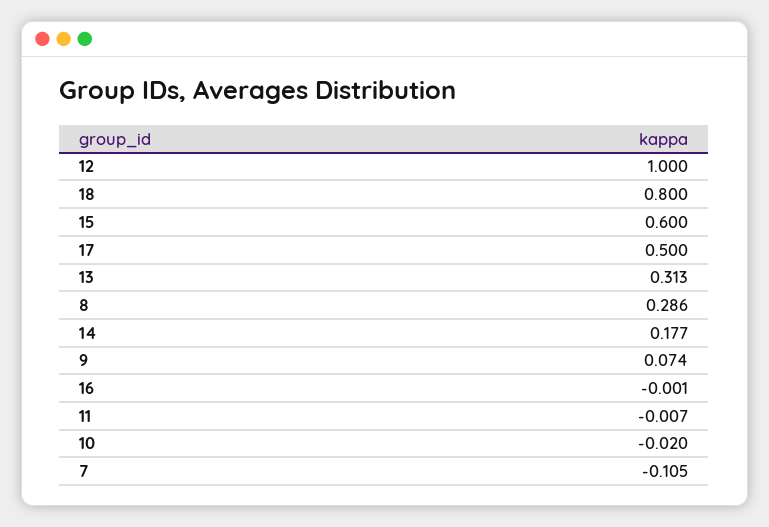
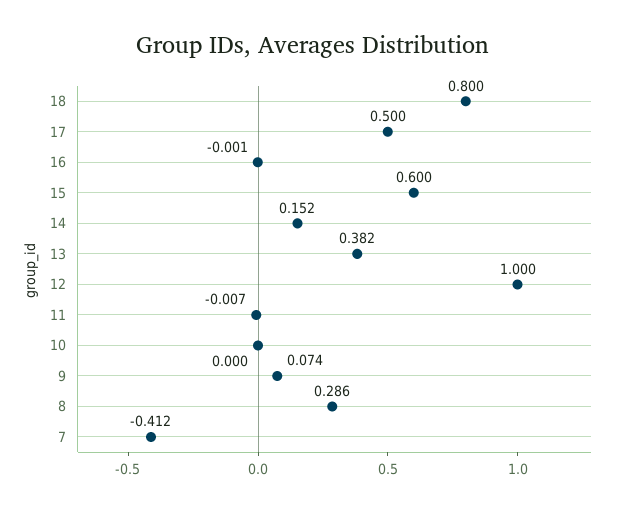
  {
    "12": 1,
    "18": 0.8,
    "15": 0.6,
    "17": 0.5,
-   "13": 0.313,
+   "13": 0.382,
    "8": 0.286,
-   "14": 0.177,
+   "14": 0.152,
    "9": 0.074,
    "16": -0.001,
    "11": -0.007,
-   "10": -0.02,
+   "10": 0,
-   "7": -0.105
+   "7": -0.412
  }

